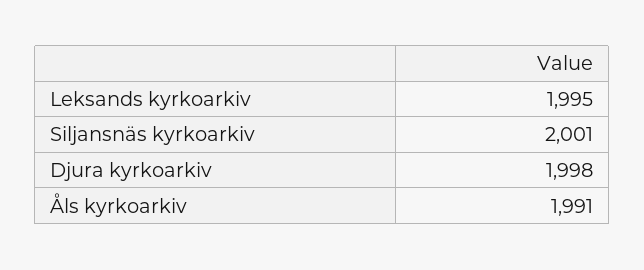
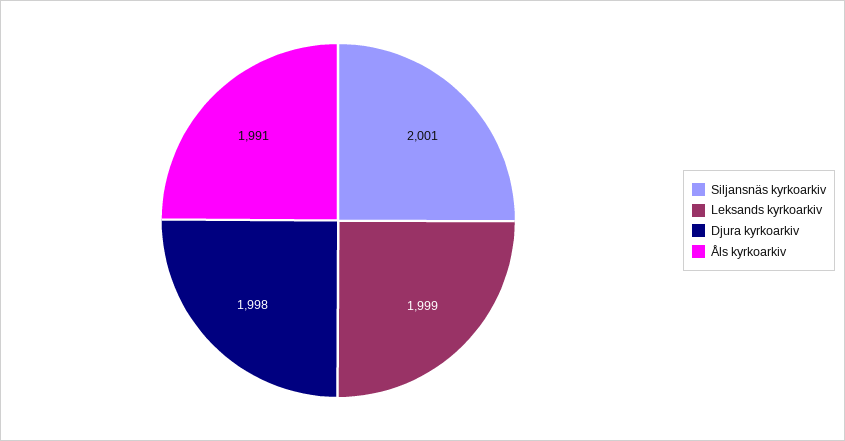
  {
-   "Leksands kyrkoarkiv": 1995,
+   "Leksands kyrkoarkiv": 1999,
    "Siljansnäs kyrkoarkiv": 2001,
    "Djura kyrkoarkiv": 1998,
    "Åls kyrkoarkiv": 1991
  }

